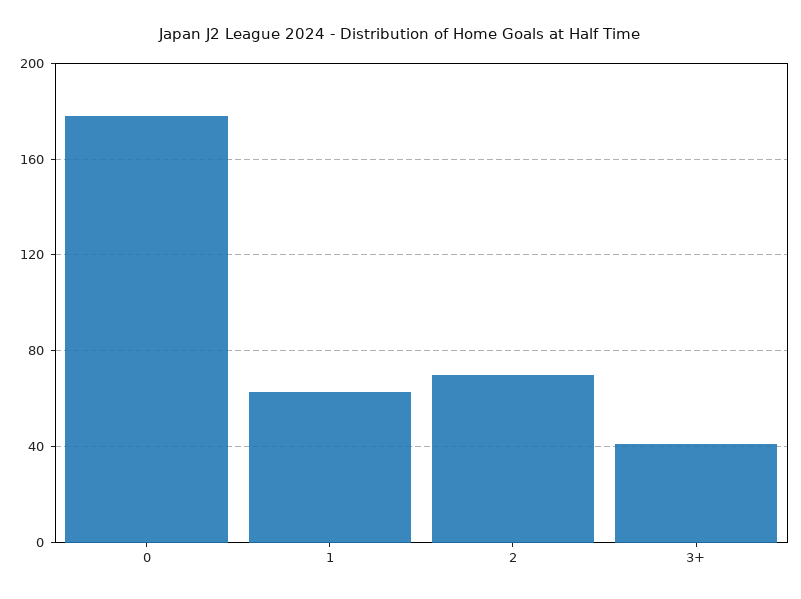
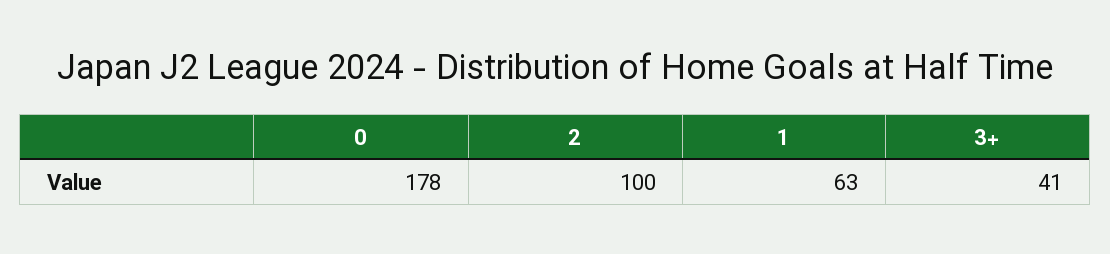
  {
    "0": 178,
    "1": 63,
-   "2": 70,
+   "2": 100,
    "3+": 41
  }

